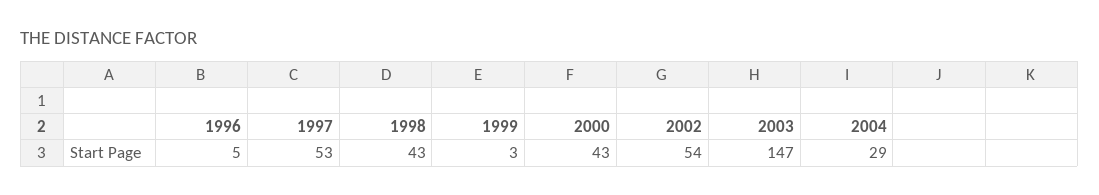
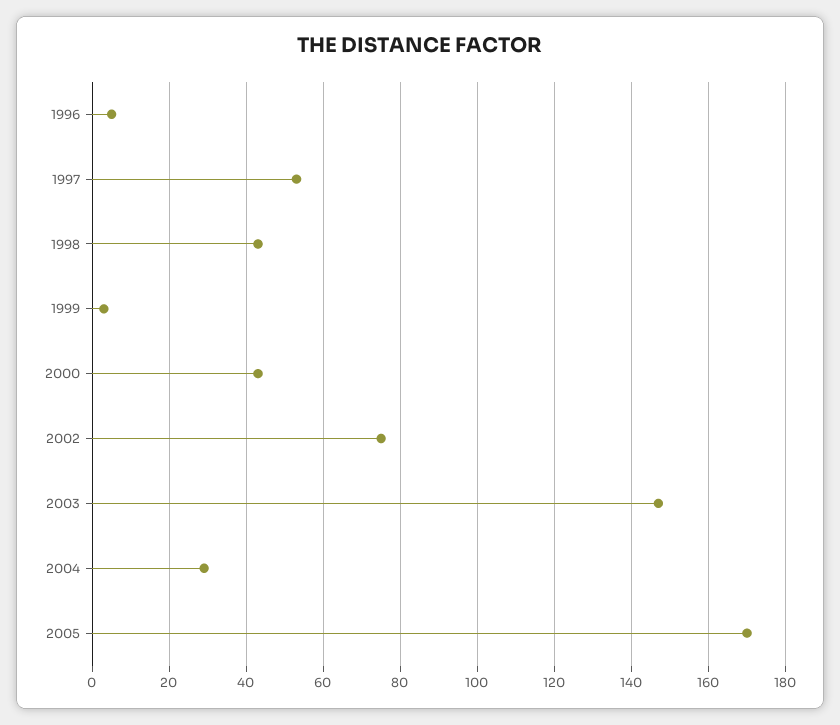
  {
    "1996": 5,
    "1997": 53,
    "1998": 43,
    "1999": 3,
    "2000": 43,
-   "2002": 54,
+   "2002": 75,
    "2003": 147,
-   "2004": 29
+   "2004": 29,
+   "2005": 170
  }

